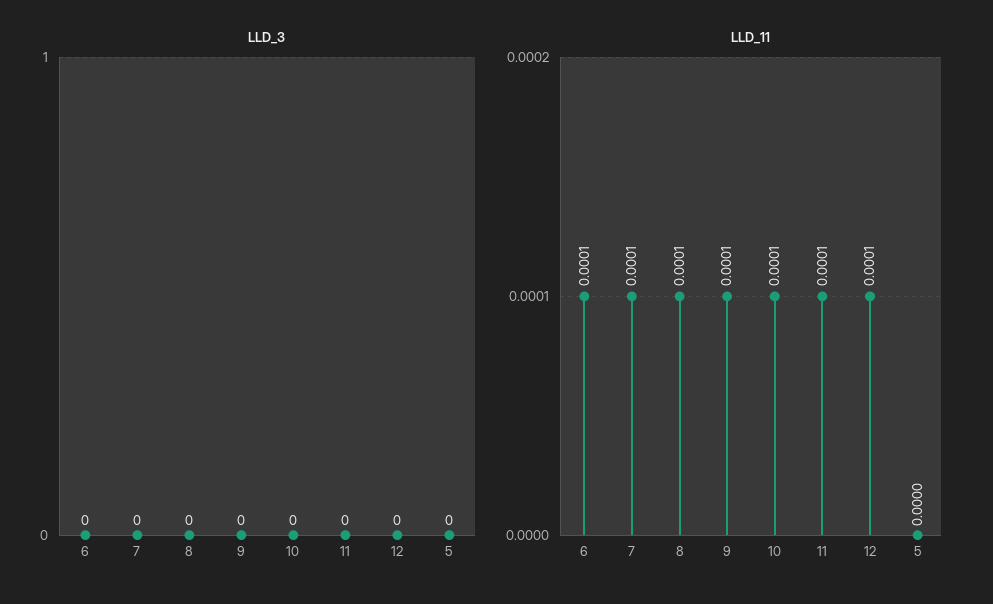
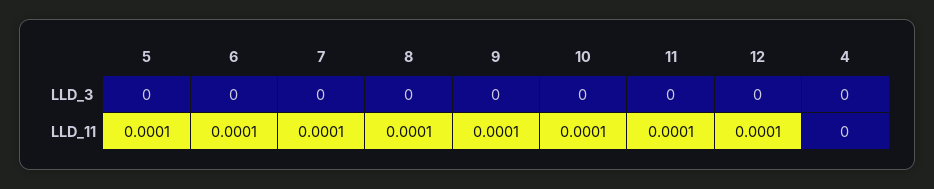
  {
    "LLD_3": {
      "6": 0,
      "7": 0,
      "8": 0,
      "9": 0,
      "10": 0,
      "11": 0,
      "12": 0,
-     "5": 0
+     "5": 0,
+     "4": 0
    },
    "LLD_11": {
      "6": 0.0001,
      "7": 0.0001,
      "8": 0.0001,
      "9": 0.0001,
      "10": 0.0001,
      "11": 0.0001,
      "12": 0.0001,
-     "5": 0
+     "5": 0.0001,
+     "4": 0
    }
  }

